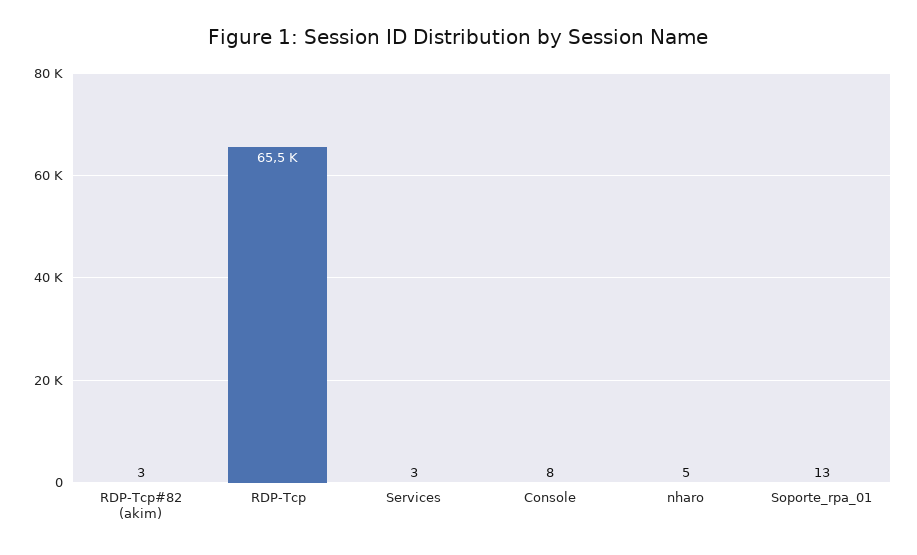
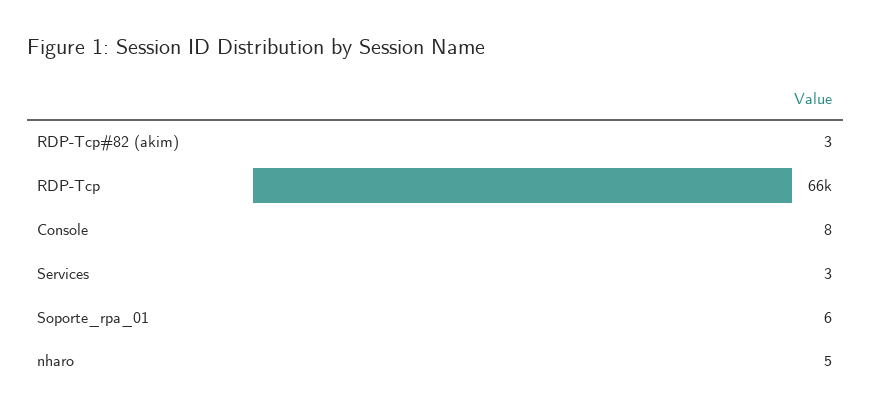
  {
    "RDP-Tcp#82 (akim)": 3,
    "RDP-Tcp": 65500,
    "Services": 3,
    "Console": 8,
    "nharo": 5,
-   "Soporte_rpa_01": 13
+   "Soporte_rpa_01": 6
  }

